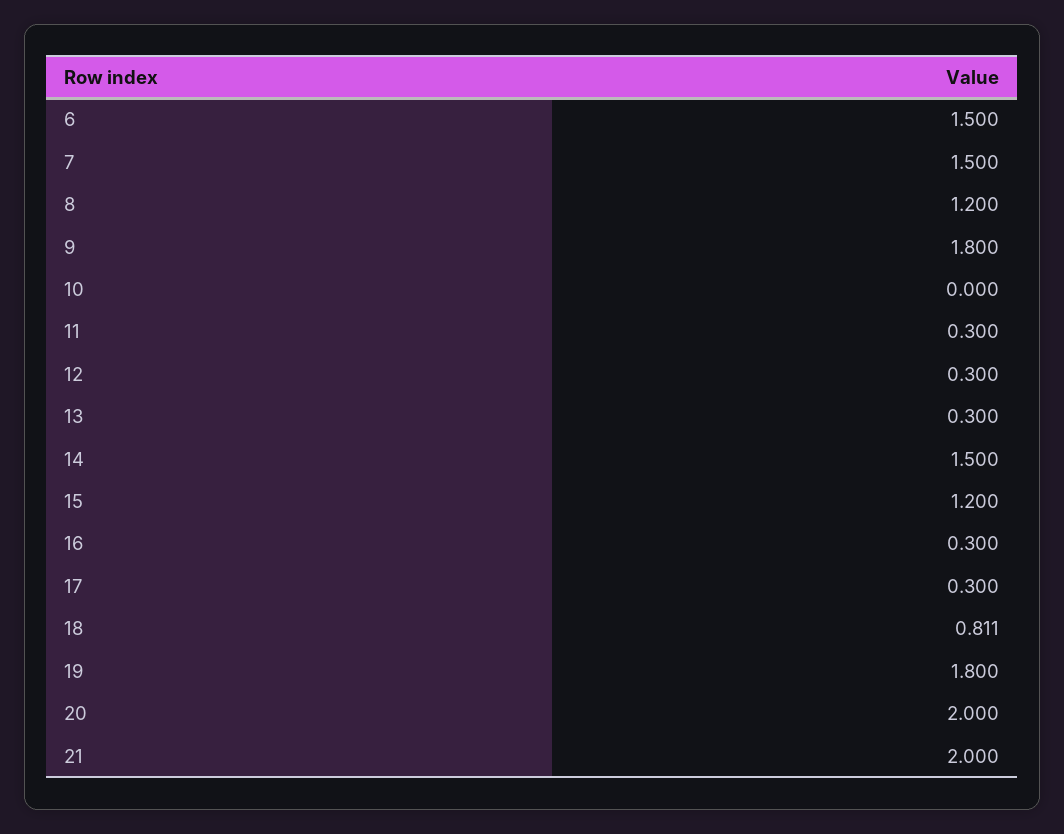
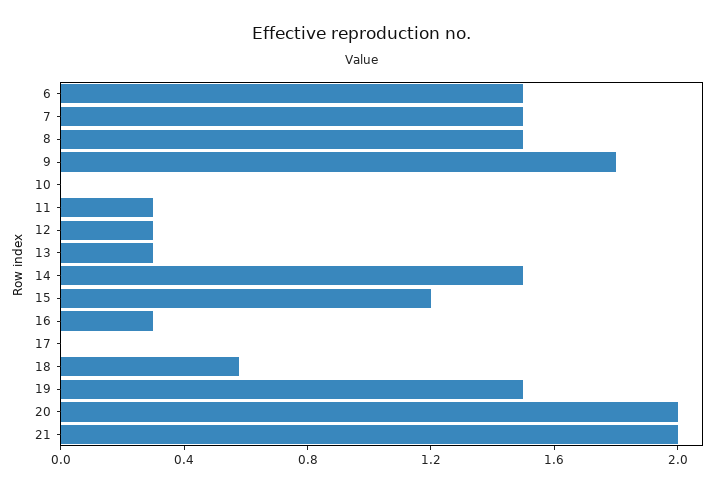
  {
    "6": 1.5,
    "7": 1.5,
-   "8": 1.2,
+   "8": 1.5,
    "9": 1.8,
    "10": 0,
    "11": 0.3,
    "12": 0.3,
    "13": 0.3,
    "14": 1.5,
    "15": 1.2,
    "16": 0.3,
-   "17": 0.3,
+   "17": 0,
-   "18": 0.811,
+   "18": 0.6,
-   "19": 1.8,
+   "19": 1.5,
    "20": 2,
    "21": 2
  }

